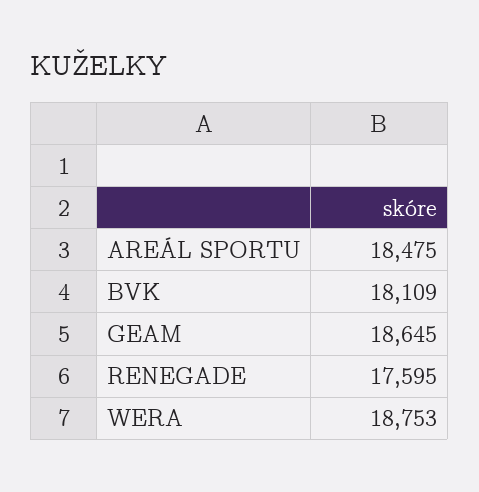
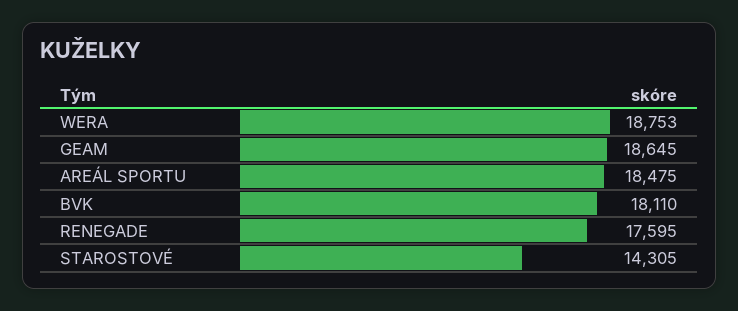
  {
    "AREÁL SPORTU": 18475,
-   "BVK": 18109,
+   "BVK": 18110,
    "GEAM": 18645,
    "RENEGADE": 17595,
-   "WERA": 18753
+   "WERA": 18753,
+   "STAROSTOVÉ": 14305
  }

